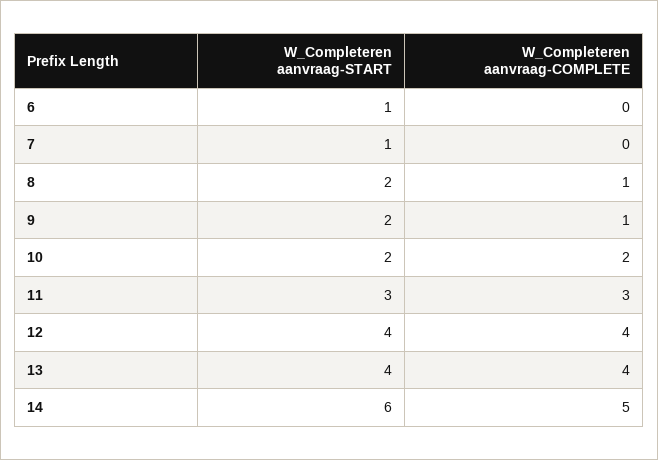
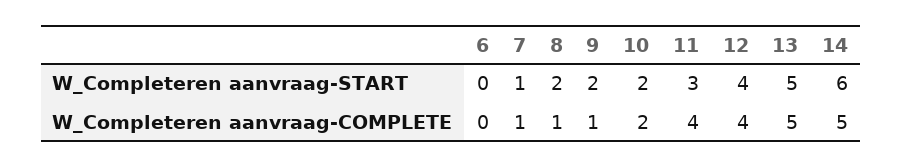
  {
    "W_Completeren aanvraag-START": {
-     "6": 1,
+     "6": 0,
      "7": 1,
      "8": 2,
      "9": 2,
      "10": 2,
      "11": 3,
      "12": 4,
-     "13": 4,
+     "13": 5,
      "14": 6
    },
    "W_Completeren aanvraag-COMPLETE": {
      "6": 0,
-     "7": 0,
+     "7": 1,
      "8": 1,
      "9": 1,
      "10": 2,
-     "11": 3,
+     "11": 4,
      "12": 4,
-     "13": 4,
+     "13": 5,
      "14": 5
    }
  }

